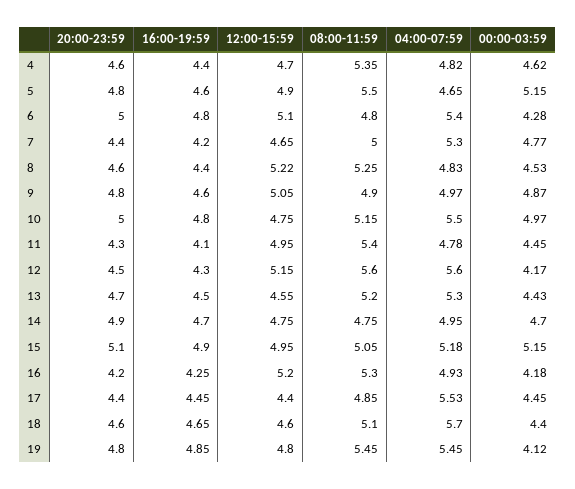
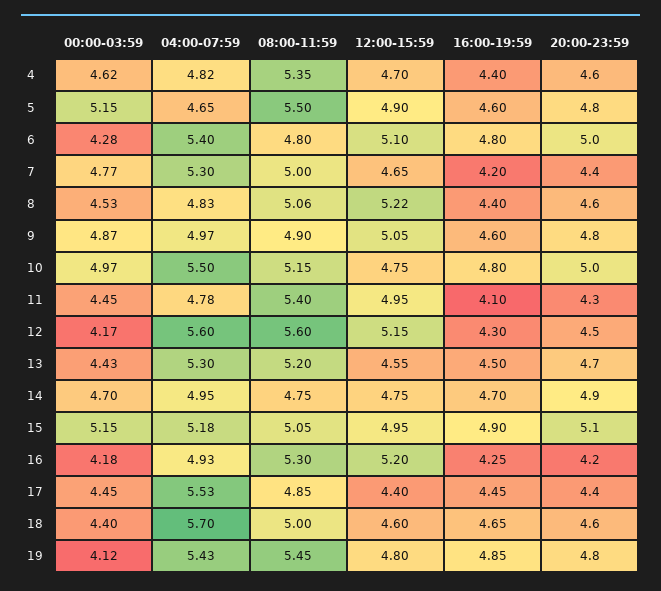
  {
    "20:00-23:59": {
      "4": 4.6,
      "5": 4.8,
      "6": 5,
      "7": 4.4,
      "8": 4.6,
      "9": 4.8,
      "10": 5,
      "11": 4.3,
      "12": 4.5,
      "13": 4.7,
      "14": 4.9,
      "15": 5.1,
      "16": 4.2,
      "17": 4.4,
      "18": 4.6,
      "19": 4.8
    },
    "16:00-19:59": {
      "4": 4.4,
      "5": 4.6,
      "6": 4.8,
      "7": 4.2,
      "8": 4.4,
      "9": 4.6,
      "10": 4.8,
      "11": 4.1,
      "12": 4.3,
      "13": 4.5,
      "14": 4.7,
      "15": 4.9,
      "16": 4.25,
      "17": 4.45,
      "18": 4.65,
      "19": 4.85
    },
    "12:00-15:59": {
      "4": 4.7,
      "5": 4.9,
      "6": 5.1,
      "7": 4.65,
      "8": 5.22,
      "9": 5.05,
      "10": 4.75,
      "11": 4.95,
      "12": 5.15,
      "13": 4.55,
      "14": 4.75,
      "15": 4.95,
      "16": 5.2,
      "17": 4.4,
      "18": 4.6,
      "19": 4.8
    },
    "08:00-11:59": {
      "4": 5.35,
      "5": 5.5,
      "6": 4.8,
      "7": 5,
-     "8": 5.25,
+     "8": 5.06,
      "9": 4.9,
      "10": 5.15,
      "11": 5.4,
      "12": 5.6,
      "13": 5.2,
      "14": 4.75,
      "15": 5.05,
      "16": 5.3,
      "17": 4.85,
-     "18": 5.1,
+     "18": 5,
      "19": 5.45
    },
    "04:00-07:59": {
      "4": 4.82,
      "5": 4.65,
      "6": 5.4,
      "7": 5.3,
      "8": 4.83,
      "9": 4.97,
      "10": 5.5,
      "11": 4.78,
      "12": 5.6,
      "13": 5.3,
      "14": 4.95,
      "15": 5.18,
      "16": 4.93,
      "17": 5.53,
      "18": 5.7,
-     "19": 5.45
+     "19": 5.43
    },
    "00:00-03:59": {
      "4": 4.62,
      "5": 5.15,
      "6": 4.28,
      "7": 4.77,
      "8": 4.53,
      "9": 4.87,
      "10": 4.97,
      "11": 4.45,
      "12": 4.17,
      "13": 4.43,
      "14": 4.7,
      "15": 5.15,
      "16": 4.18,
      "17": 4.45,
      "18": 4.4,
      "19": 4.12
    }
  }

